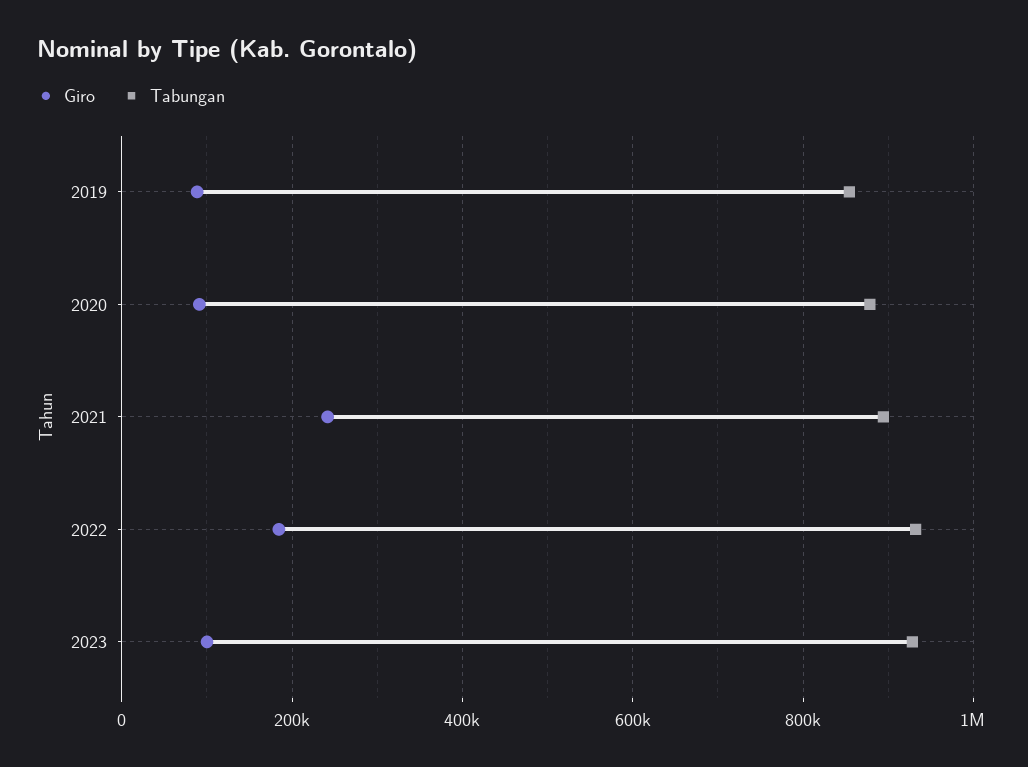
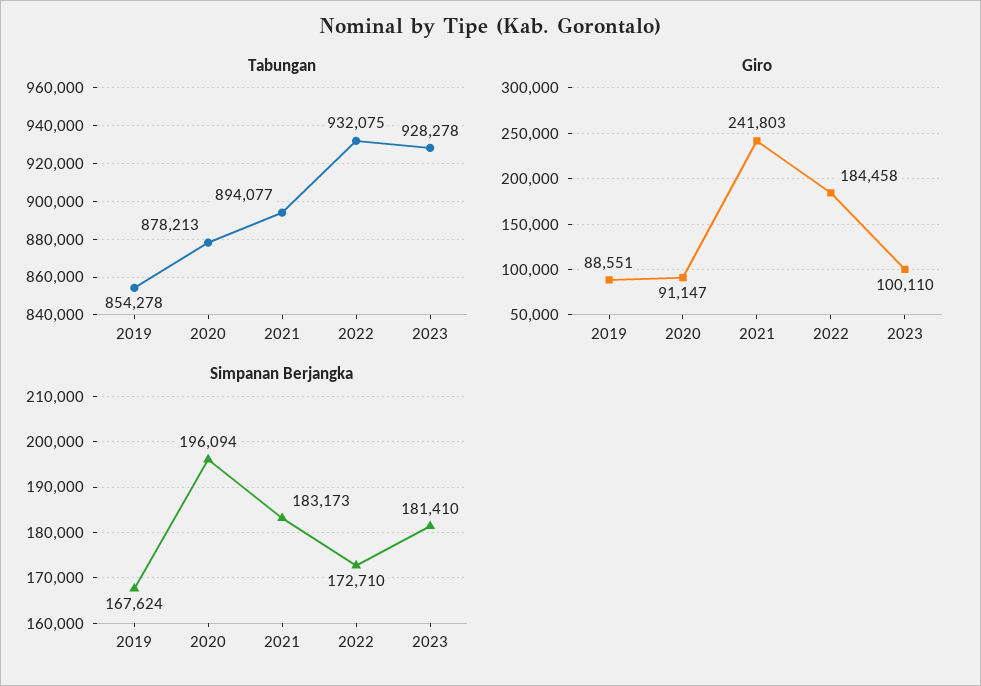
  {
    "Giro": {
      "2019": 88551,
      "2020": 91147,
      "2021": 241803,
      "2022": 184458,
      "2023": 100110
    },
    "Tabungan": {
      "2019": 854278,
      "2020": 878213,
      "2021": 894077,
      "2022": 932075,
      "2023": 928278
-   }
+   },
+   "Simpanan Berjangka": {
+     "2019": 167624,
+     "2020": 196094,
+     "2021": 183173,
+     "2022": 172710,
+     "2023": 181410
+   }
  }

